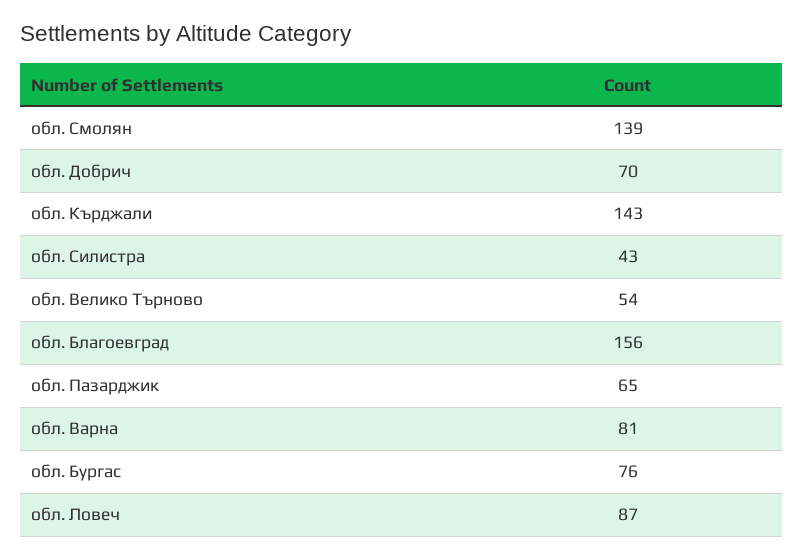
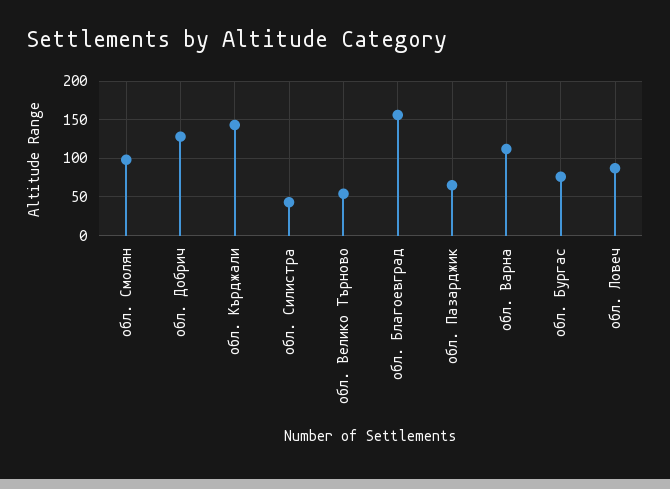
  {
-   "обл. Смолян": 139,
+   "обл. Смолян": 100,
-   "обл. Добрич": 70,
+   "обл. Добрич": 130,
    "обл. Кърджали": 143,
    "обл. Силистра": 43,
    "обл. Велико Търново": 54,
    "обл. Благоевград": 156,
    "обл. Пазарджик": 65,
-   "обл. Варна": 81,
+   "обл. Варна": 110,
    "обл. Бургас": 76,
    "обл. Ловеч": 87
  }

